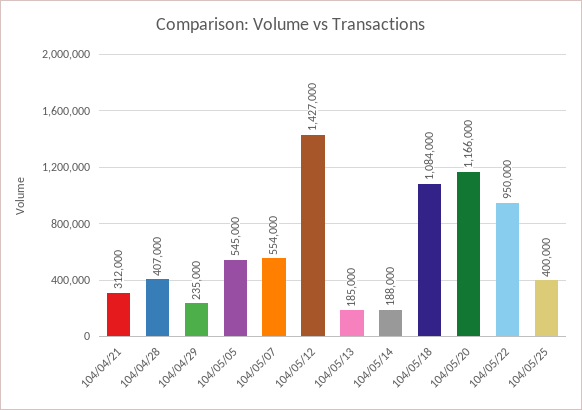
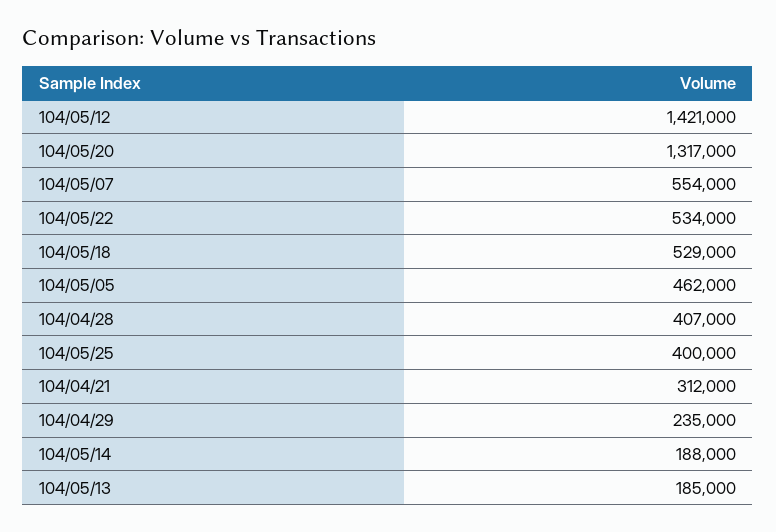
  {
    "104/04/21": 312000,
    "104/04/28": 407000,
    "104/04/29": 235000,
-   "104/05/05": 545000,
+   "104/05/05": 462000,
    "104/05/07": 554000,
-   "104/05/12": 1427000,
+   "104/05/12": 1421000,
    "104/05/13": 185000,
    "104/05/14": 188000,
-   "104/05/18": 1084000,
+   "104/05/18": 529000,
-   "104/05/20": 1166000,
+   "104/05/20": 1317000,
-   "104/05/22": 950000,
+   "104/05/22": 534000,
    "104/05/25": 400000
  }

